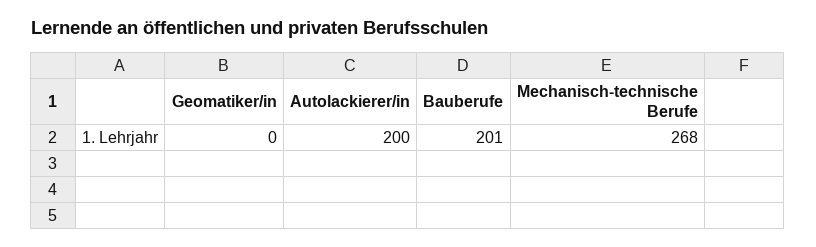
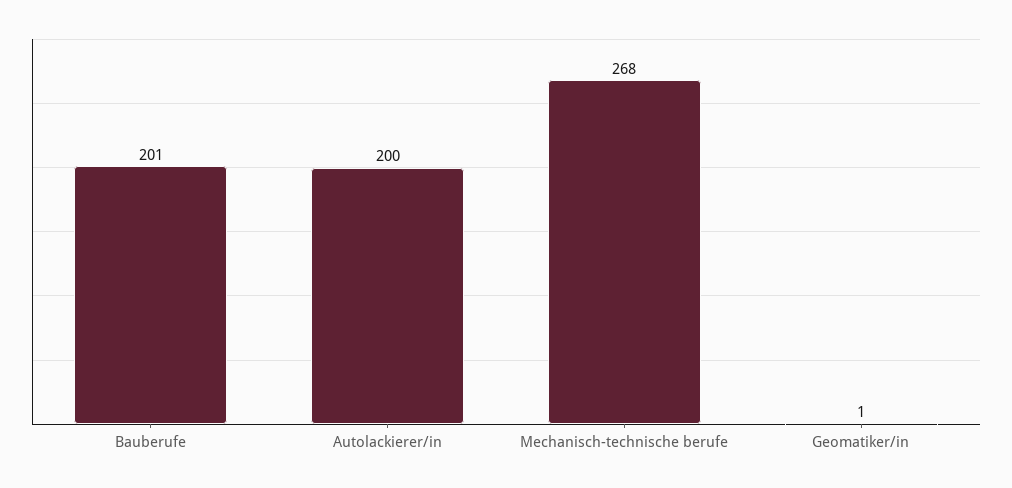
  {
-   "Geomatiker/in": 0,
+   "Geomatiker/in": 1,
    "Autolackierer/in": 200,
    "Bauberufe": 201,
    "Mechanisch-technische Berufe": 268
  }

